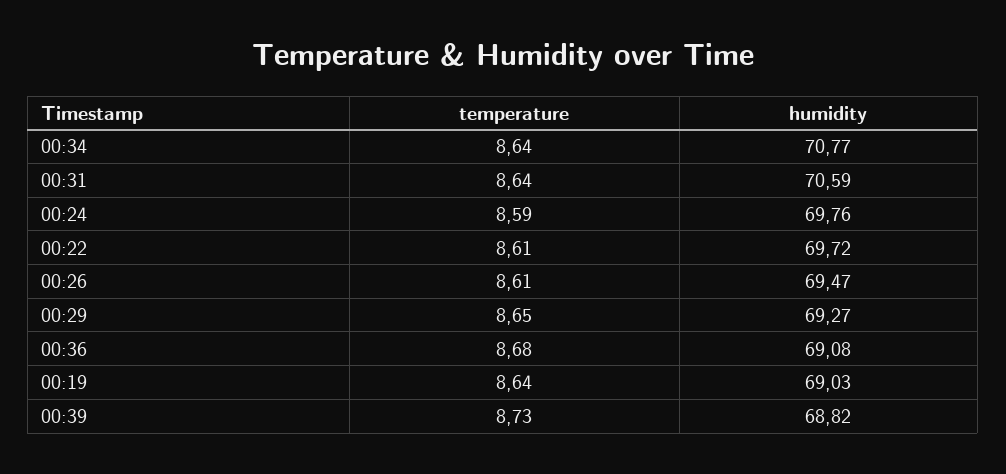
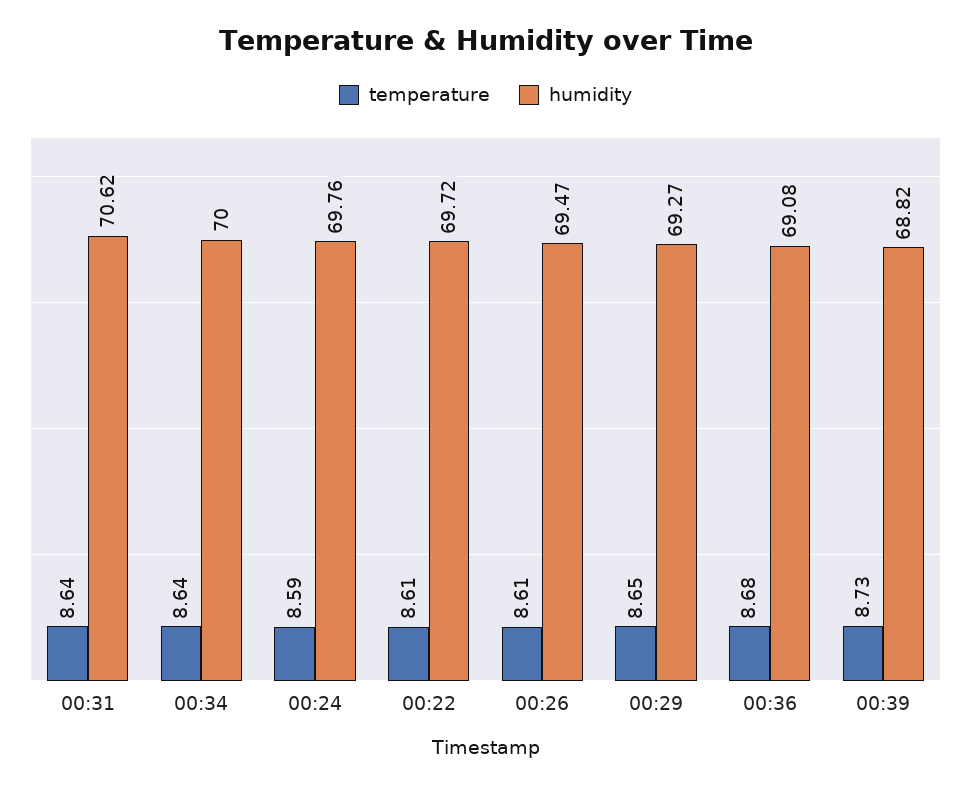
  {
    "temperature": {
      "00:34": 8.64,
      "00:31": 8.64,
      "00:24": 8.59,
      "00:22": 8.61,
      "00:26": 8.61,
      "00:29": 8.65,
      "00:36": 8.68,
-     "00:19": 8.64,
      "00:39": 8.73
    },
    "humidity": {
-     "00:34": 70.77,
+     "00:34": 70,
-     "00:31": 70.59,
+     "00:31": 70.62,
      "00:24": 69.76,
      "00:22": 69.72,
      "00:26": 69.47,
      "00:29": 69.27,
      "00:36": 69.08,
-     "00:19": 69.03,
      "00:39": 68.82
    }
  }

